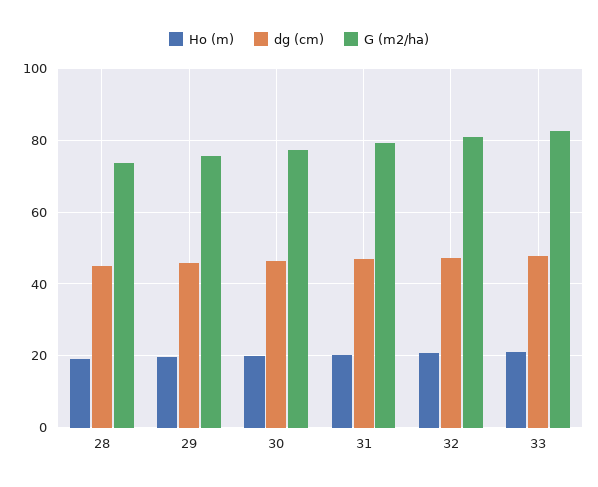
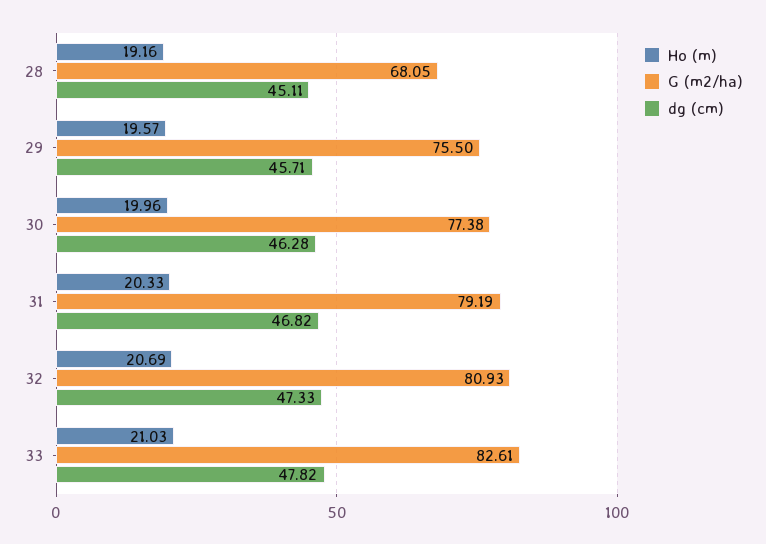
  {
    "Ho (m)": {
      "28": 19.16,
      "29": 19.57,
      "30": 19.96,
      "31": 20.33,
      "32": 20.69,
      "33": 21.03
    },
    "dg (cm)": {
      "28": 45.11,
      "29": 45.71,
      "30": 46.28,
      "31": 46.82,
      "32": 47.33,
      "33": 47.82
    },
    "G (m2/ha)": {
-     "28": 74,
+     "28": 68.05,
      "29": 75.5,
      "30": 77.38,
      "31": 79.19,
      "32": 80.93,
      "33": 82.61
    }
  }

